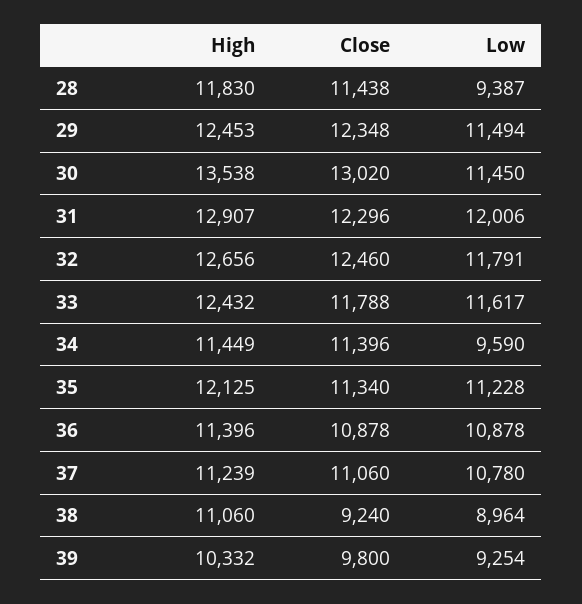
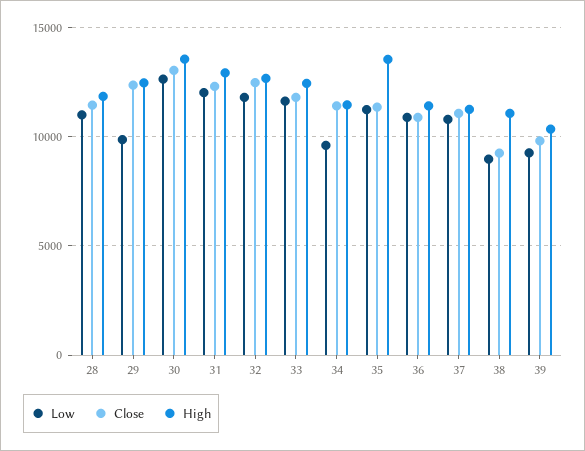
  {
    "High": {
      "28": 11830,
      "29": 12453,
      "30": 13538,
      "31": 12907,
      "32": 12656,
      "33": 12432,
      "34": 11449,
-     "35": 12125,
+     "35": 13500,
      "36": 11396,
      "37": 11239,
      "38": 11060,
      "39": 10332
    },
    "Close": {
      "28": 11438,
      "29": 12348,
      "30": 13020,
      "31": 12296,
      "32": 12460,
      "33": 11788,
      "34": 11396,
      "35": 11340,
      "36": 10878,
      "37": 11060,
      "38": 9240,
      "39": 9800
    },
    "Low": {
-     "28": 9387,
+     "28": 11000,
-     "29": 11494,
+     "29": 10000,
-     "30": 11450,
+     "30": 12500,
      "31": 12006,
      "32": 11791,
      "33": 11617,
      "34": 9590,
      "35": 11228,
      "36": 10878,
      "37": 10780,
      "38": 8964,
      "39": 9254
    }
  }

